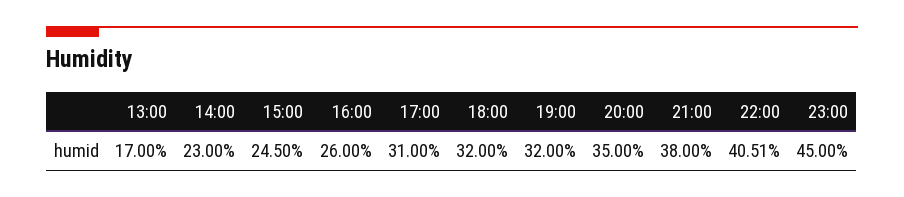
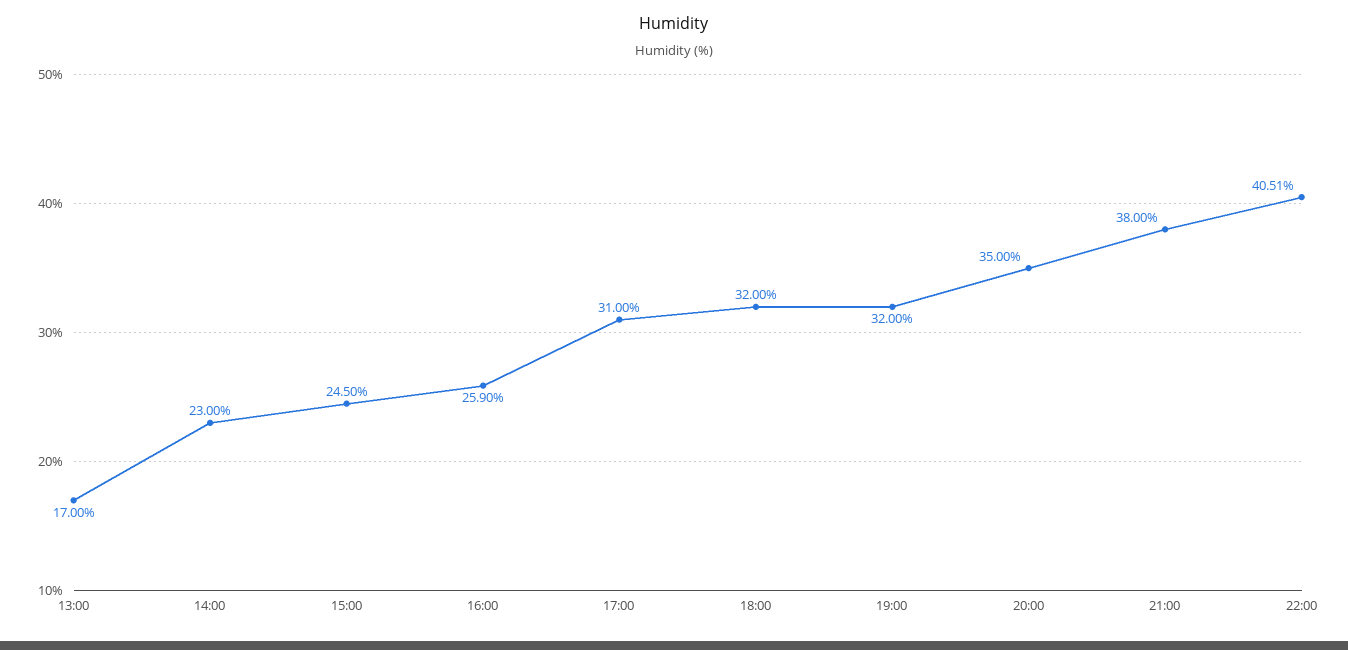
  {
    "13:00": 17,
    "14:00": 23,
    "15:00": 24.5,
-   "16:00": 26,
+   "16:00": 25.9,
    "17:00": 31,
    "18:00": 32,
    "19:00": 32,
    "20:00": 35,
    "21:00": 38,
-   "22:00": 40.51,
+   "22:00": 40.51
-   "23:00": 45
  }

